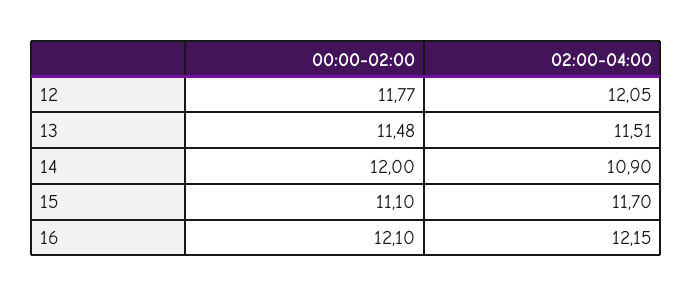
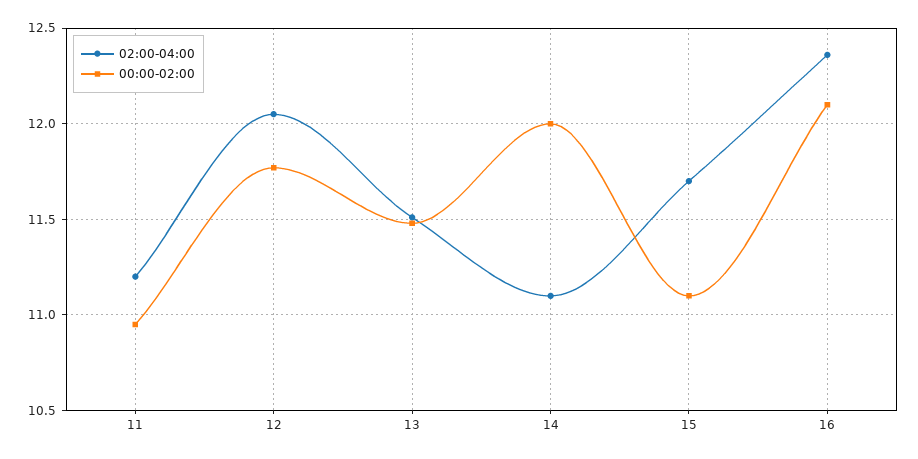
  {
    "00:00-02:00": {
      "12": 11.77,
      "13": 11.48,
      "14": 12,
      "15": 11.1,
-     "16": 12.1
+     "16": 12.1,
+     "11": 10.95
    },
    "02:00-04:00": {
      "12": 12.05,
      "13": 11.51,
-     "14": 10.9,
+     "14": 11.1,
      "15": 11.7,
-     "16": 12.15
+     "16": 12.35,
+     "11": 11.2
    }
  }

